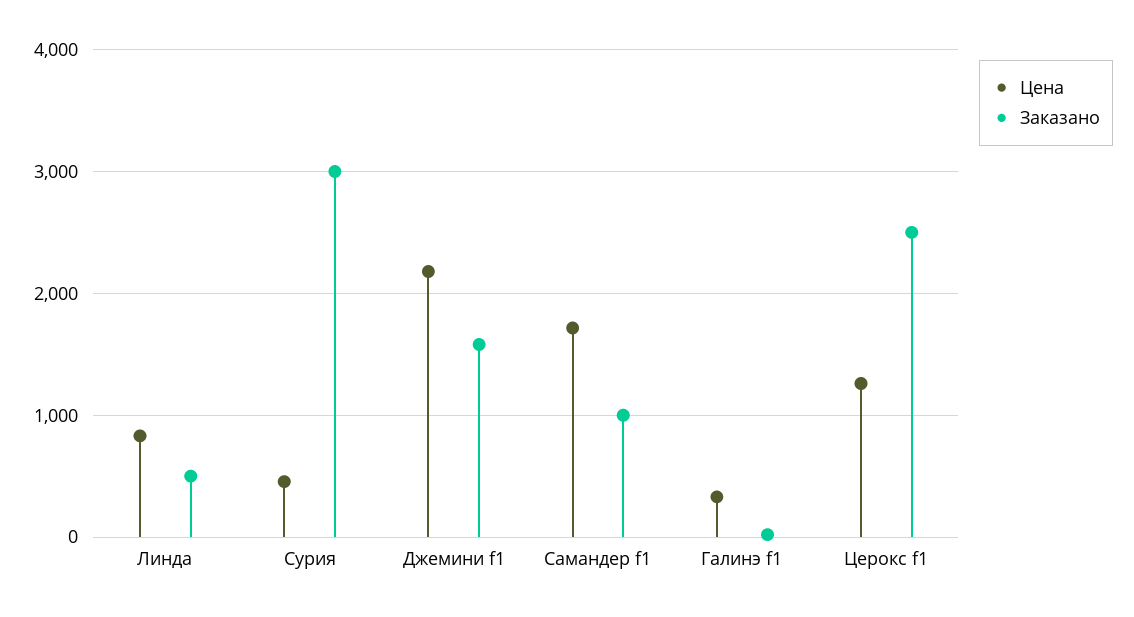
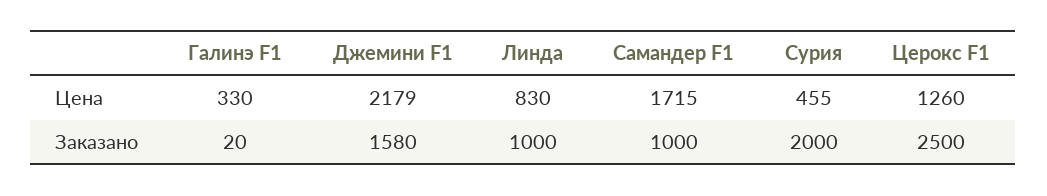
  {
    "Цена": {
      "Линда": 830,
      "Сурия": 455,
      "Джемини f1": 2179,
      "Самандер f1": 1715,
      "Галинэ f1": 330,
      "Церокс f1": 1260
    },
    "Заказано": {
-     "Линда": 500,
+     "Линда": 1000,
-     "Сурия": 3000,
+     "Сурия": 2000,
      "Джемини f1": 1580,
      "Самандер f1": 1000,
      "Галинэ f1": 20,
      "Церокс f1": 2500
    }
  }

